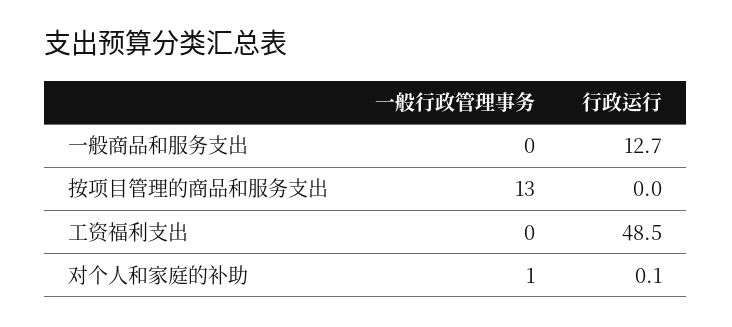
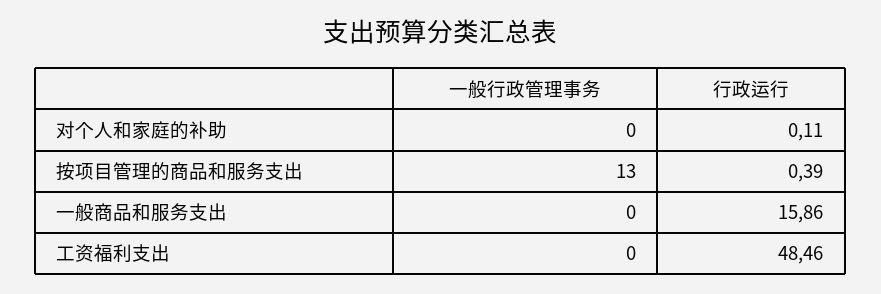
  {
    "一般行政管理事务": {
      "一般商品和服务支出": 0,
      "按项目管理的商品和服务支出": 13,
      "工资福利支出": 0,
-     "对个人和家庭的补助": 1
+     "对个人和家庭的补助": 0
    },
    "行政运行": {
-     "一般商品和服务支出": 12.7,
+     "一般商品和服务支出": 15.86,
-     "按项目管理的商品和服务支出": 0,
+     "按项目管理的商品和服务支出": 0.39,
      "工资福利支出": 48.46,
      "对个人和家庭的补助": 0.11
    }
  }

